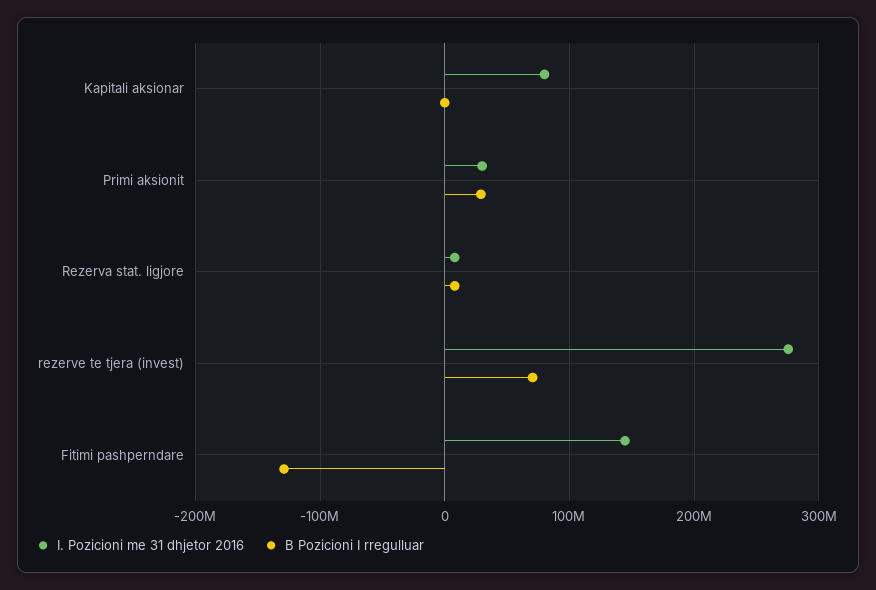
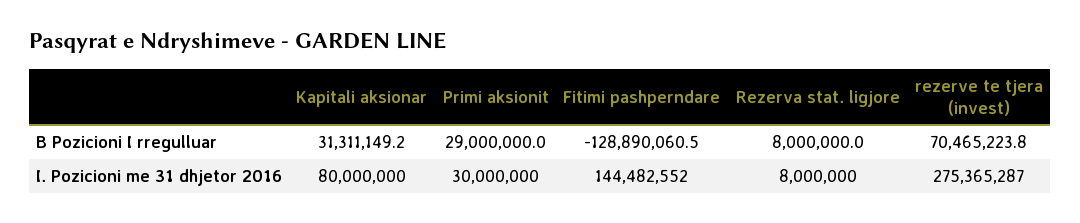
  {
    "I. Pozicioni me 31 dhjetor 2016": {
      "Kapitali aksionar": 80000000,
      "Primi aksionit": 30000000,
      "Rezerva stat. ligjore": 8000000,
      "rezerve te tjera (invest)": 275365287,
      "Fitimi pashperndare": 144482552
    },
    "B Pozicioni I rregulluar": {
-     "Kapitali aksionar": 0,
+     "Kapitali aksionar": 31311149.2,
      "Primi aksionit": 29000000,
      "Rezerva stat. ligjore": 8000000,
      "rezerve te tjera (invest)": 70465223.8,
      "Fitimi pashperndare": -128890060.5
    }
  }

